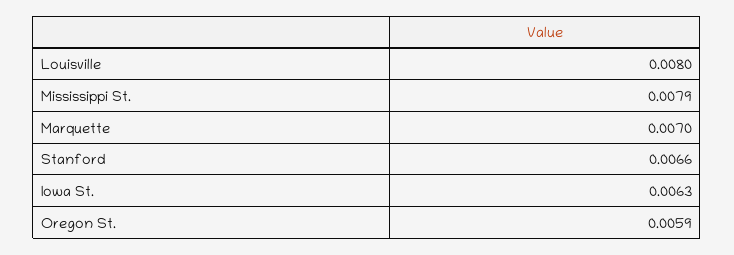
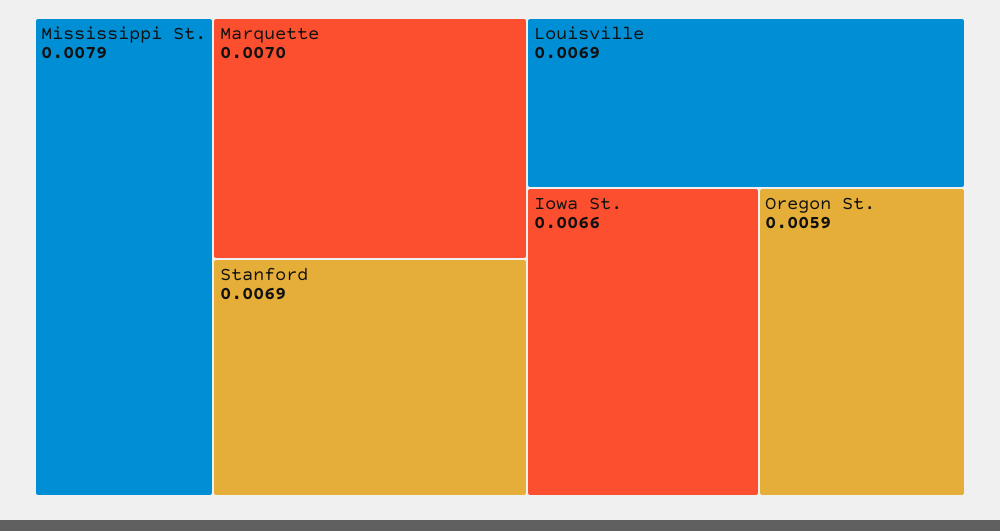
  {
-   "Louisville": 0.008,
+   "Louisville": 0.0069,
    "Mississippi St.": 0.0079,
    "Marquette": 0.007,
-   "Stanford": 0.0066,
+   "Stanford": 0.0069,
-   "Iowa St.": 0.0063,
+   "Iowa St.": 0.0066,
    "Oregon St.": 0.0059
  }

